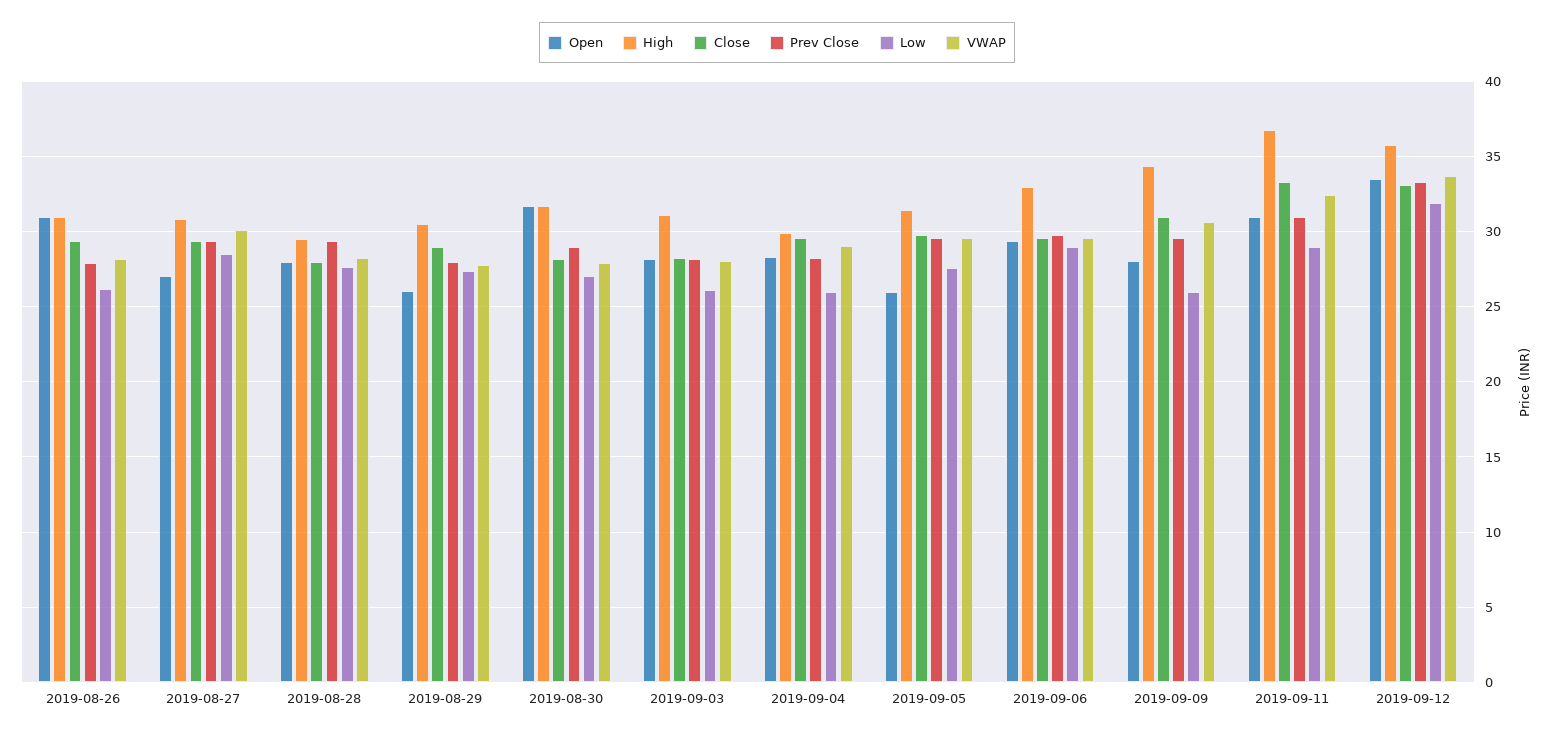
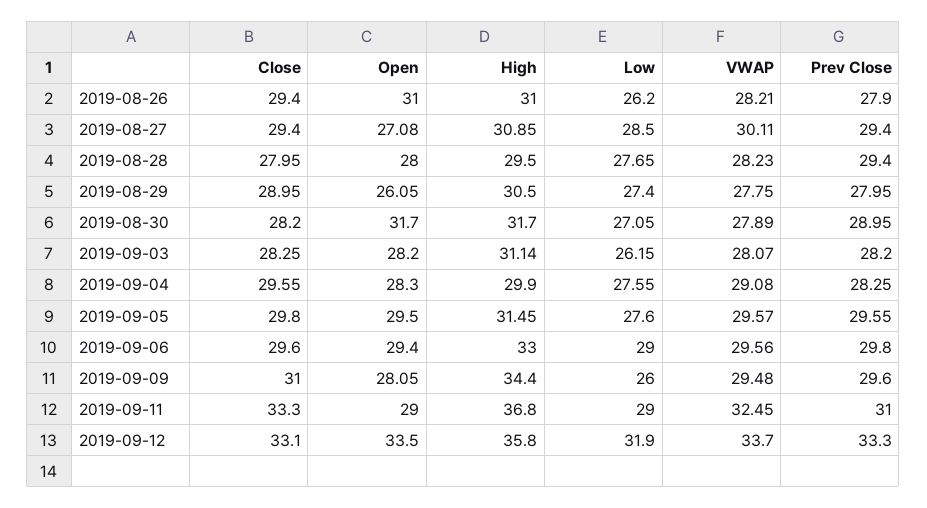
  {
    "Open": {
      "2019-08-26": 31,
      "2019-08-27": 27.08,
      "2019-08-28": 28,
      "2019-08-29": 26.05,
      "2019-08-30": 31.7,
      "2019-09-03": 28.2,
      "2019-09-04": 28.3,
-     "2019-09-05": 26,
+     "2019-09-05": 29.5,
      "2019-09-06": 29.4,
      "2019-09-09": 28.05,
-     "2019-09-11": 31,
+     "2019-09-11": 29,
      "2019-09-12": 33.5
    },
    "High": {
      "2019-08-26": 31,
      "2019-08-27": 30.85,
      "2019-08-28": 29.5,
      "2019-08-29": 30.5,
      "2019-08-30": 31.7,
      "2019-09-03": 31.14,
      "2019-09-04": 29.9,
      "2019-09-05": 31.45,
      "2019-09-06": 33,
      "2019-09-09": 34.4,
      "2019-09-11": 36.8,
      "2019-09-12": 35.8
    },
    "Close": {
      "2019-08-26": 29.4,
      "2019-08-27": 29.4,
      "2019-08-28": 27.95,
      "2019-08-29": 28.95,
      "2019-08-30": 28.2,
      "2019-09-03": 28.25,
      "2019-09-04": 29.55,
      "2019-09-05": 29.8,
      "2019-09-06": 29.6,
      "2019-09-09": 31,
      "2019-09-11": 33.3,
      "2019-09-12": 33.1
    },
    "Prev Close": {
      "2019-08-26": 27.9,
      "2019-08-27": 29.4,
      "2019-08-28": 29.4,
      "2019-08-29": 27.95,
      "2019-08-30": 28.95,
      "2019-09-03": 28.2,
      "2019-09-04": 28.25,
      "2019-09-05": 29.55,
      "2019-09-06": 29.8,
      "2019-09-09": 29.6,
      "2019-09-11": 31,
      "2019-09-12": 33.3
    },
    "Low": {
      "2019-08-26": 26.2,
      "2019-08-27": 28.5,
      "2019-08-28": 27.65,
      "2019-08-29": 27.4,
      "2019-08-30": 27.05,
      "2019-09-03": 26.15,
-     "2019-09-04": 26,
+     "2019-09-04": 27.55,
      "2019-09-05": 27.6,
      "2019-09-06": 29,
      "2019-09-09": 26,
      "2019-09-11": 29,
      "2019-09-12": 31.9
    },
    "VWAP": {
      "2019-08-26": 28.21,
      "2019-08-27": 30.11,
      "2019-08-28": 28.23,
      "2019-08-29": 27.75,
      "2019-08-30": 27.89,
      "2019-09-03": 28.07,
      "2019-09-04": 29.08,
      "2019-09-05": 29.57,
      "2019-09-06": 29.56,
-     "2019-09-09": 30.5,
+     "2019-09-09": 29.48,
      "2019-09-11": 32.45,
      "2019-09-12": 33.7
    }
  }

